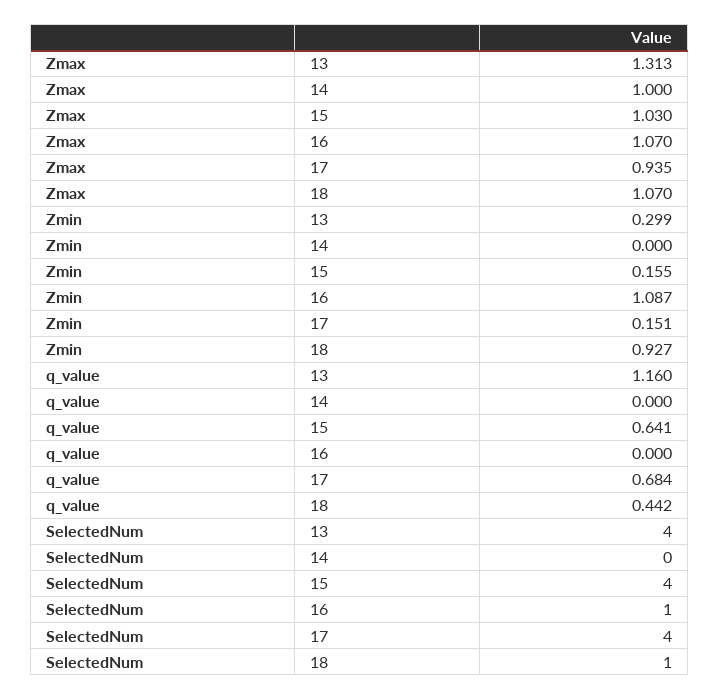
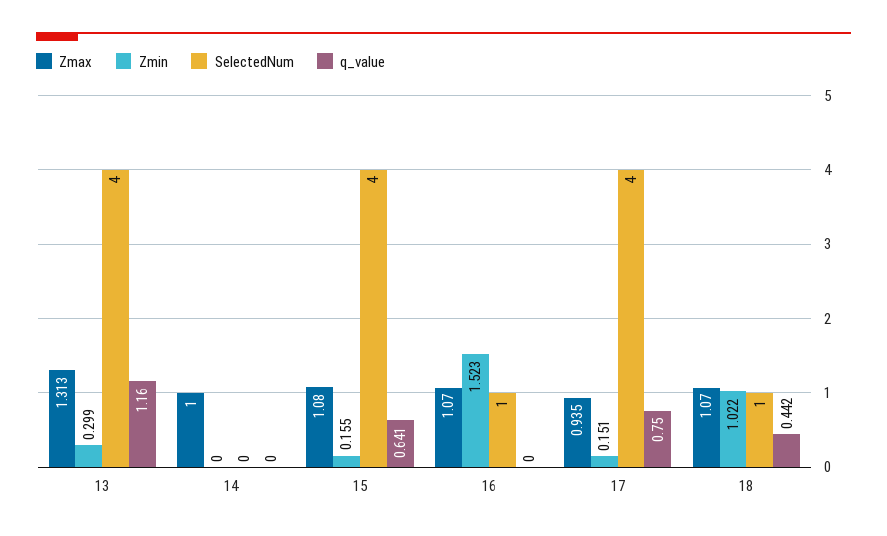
  {
    "Zmax": {
      "13": 1.313,
      "14": 1,
-     "15": 1.03,
+     "15": 1.08,
      "16": 1.07,
      "17": 0.935,
      "18": 1.07
    },
    "Zmin": {
      "13": 0.299,
      "14": 0,
      "15": 0.155,
-     "16": 1.087,
+     "16": 1.523,
      "17": 0.151,
-     "18": 0.927
+     "18": 1.022
    },
    "q_value": {
      "13": 1.16,
      "14": 0,
      "15": 0.641,
      "16": 0,
-     "17": 0.684,
+     "17": 0.75,
      "18": 0.442
    },
    "SelectedNum": {
      "13": 4,
      "14": 0,
      "15": 4,
      "16": 1,
      "17": 4,
      "18": 1
    }
  }

